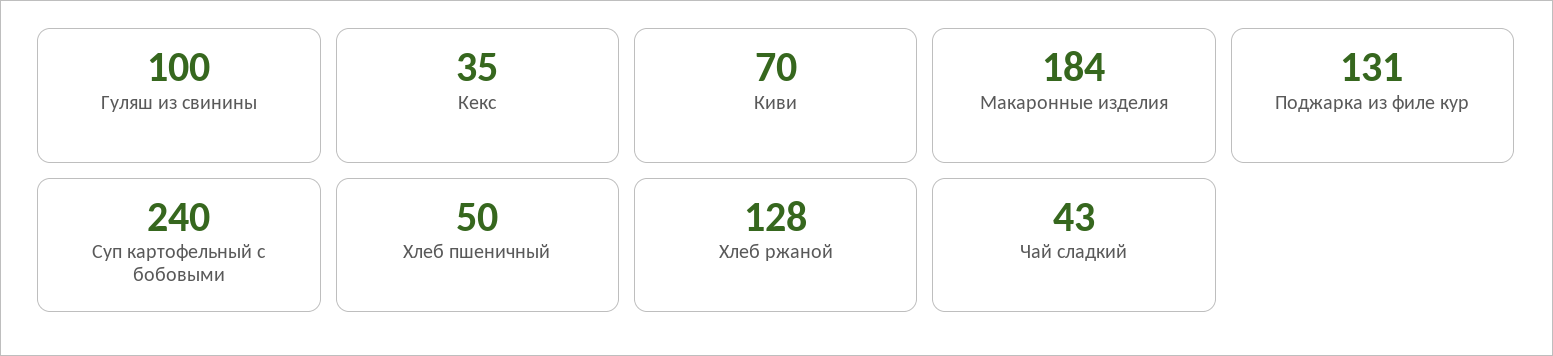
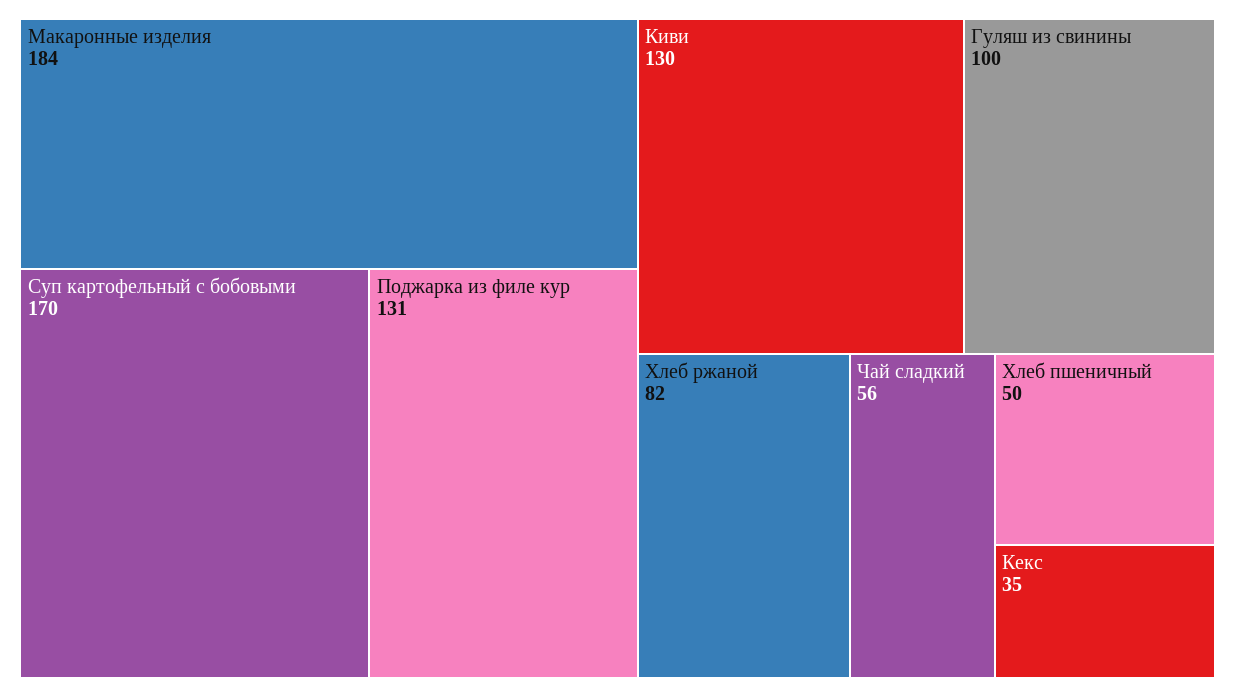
  {
    "Гуляш из свинины": 100,
    "Кекс": 35,
-   "Киви": 70,
+   "Киви": 130,
    "Макаронные изделия": 184,
    "Поджарка из филе кур": 131,
-   "Суп картофельный с бобовыми": 240,
+   "Суп картофельный с бобовыми": 170,
    "Хлеб пшеничный": 50,
-   "Хлеб ржаной": 128,
+   "Хлеб ржаной": 82,
-   "Чай сладкий": 43
+   "Чай сладкий": 56
  }

